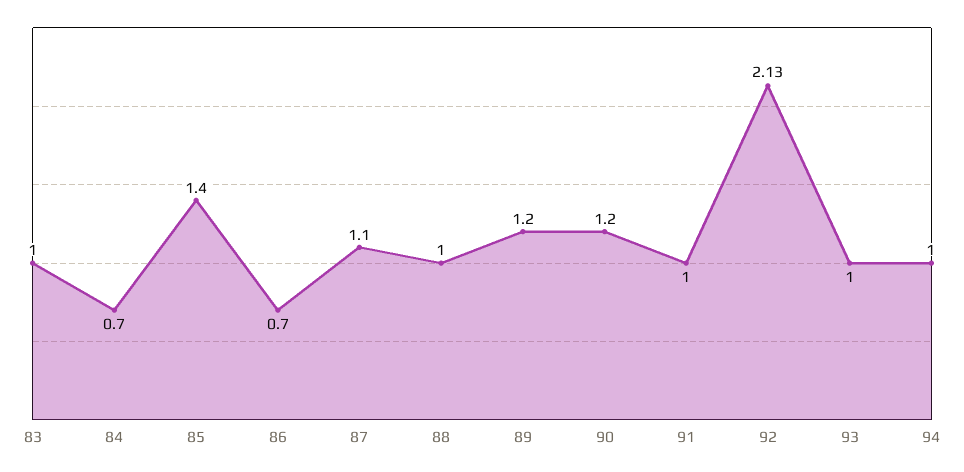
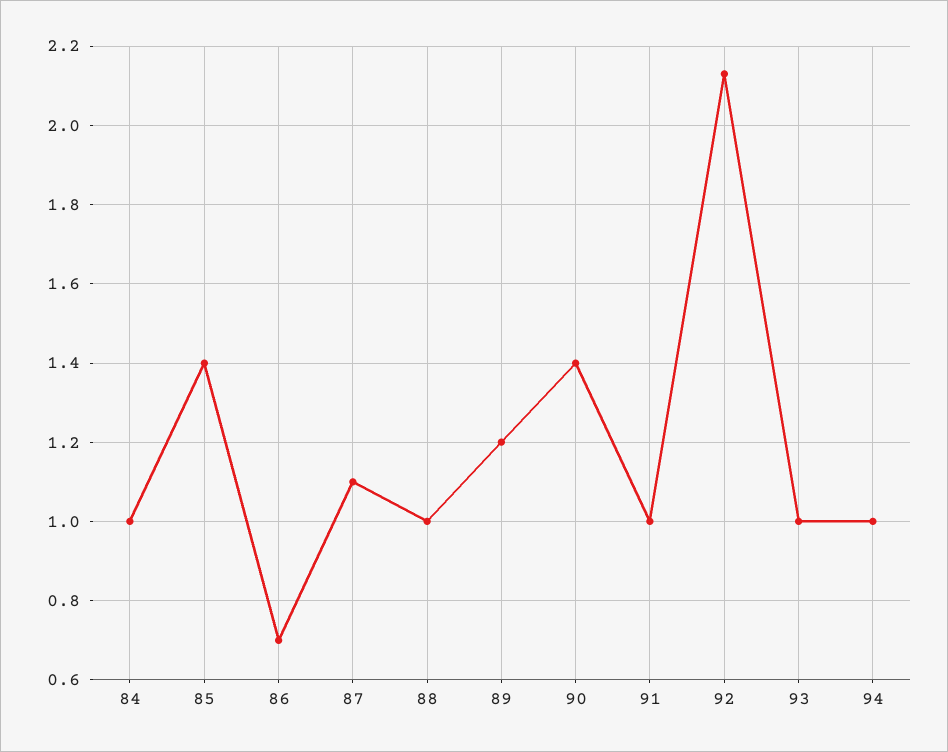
  {
-   "83": 1,
-   "84": 0.7,
+   "84": 1,
    "85": 1.4,
    "86": 0.7,
    "87": 1.1,
    "88": 1,
    "89": 1.2,
-   "90": 1.2,
+   "90": 1.4,
    "91": 1,
    "92": 2.13,
    "93": 1,
    "94": 1
  }

